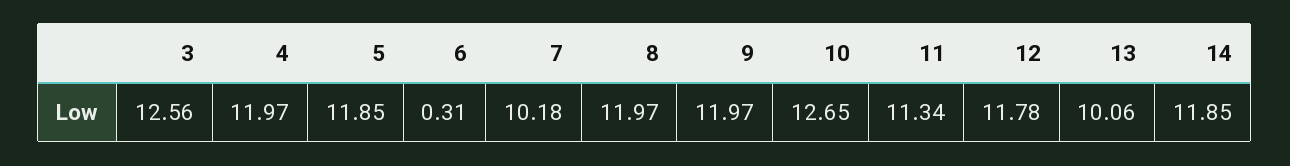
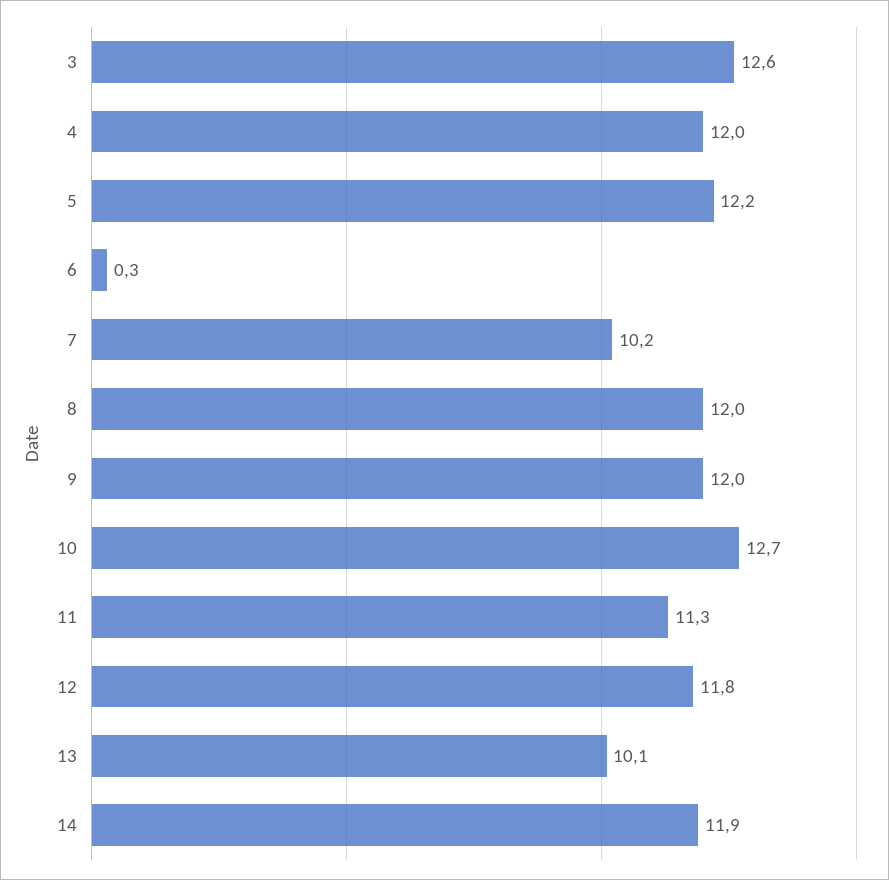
  {
    "3": 12.56,
    "4": 11.97,
-   "5": 11.85,
+   "5": 12.2,
    "6": 0.31,
    "7": 10.18,
    "8": 11.97,
    "9": 11.97,
    "10": 12.65,
    "11": 11.34,
    "12": 11.78,
    "13": 10.06,
    "14": 11.85
  }

